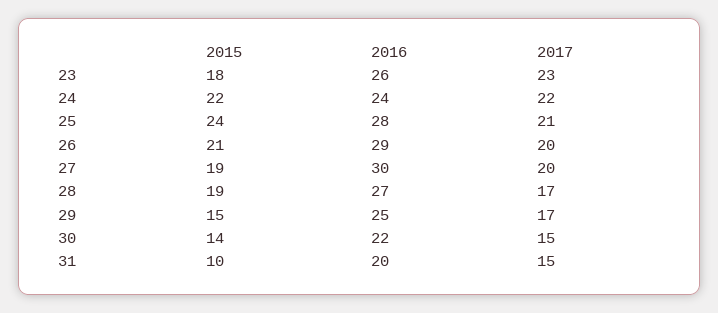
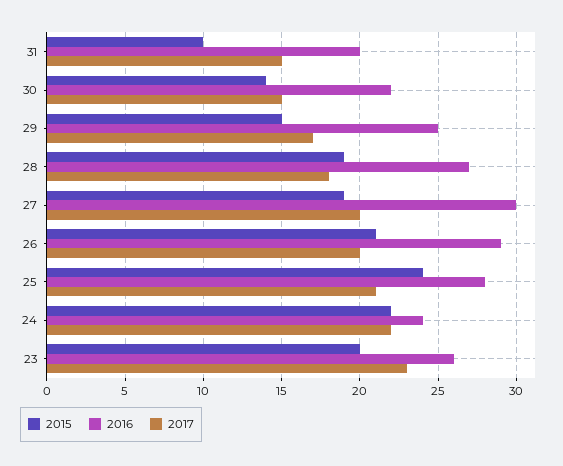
  {
    "2015": {
-     "23": 18,
+     "23": 20,
      "24": 22,
      "25": 24,
      "26": 21,
      "27": 19,
      "28": 19,
      "29": 15,
      "30": 14,
      "31": 10
    },
    "2016": {
      "23": 26,
      "24": 24,
      "25": 28,
      "26": 29,
      "27": 30,
      "28": 27,
      "29": 25,
      "30": 22,
      "31": 20
    },
    "2017": {
      "23": 23,
      "24": 22,
      "25": 21,
      "26": 20,
      "27": 20,
-     "28": 17,
+     "28": 18,
      "29": 17,
      "30": 15,
      "31": 15
    }
  }

